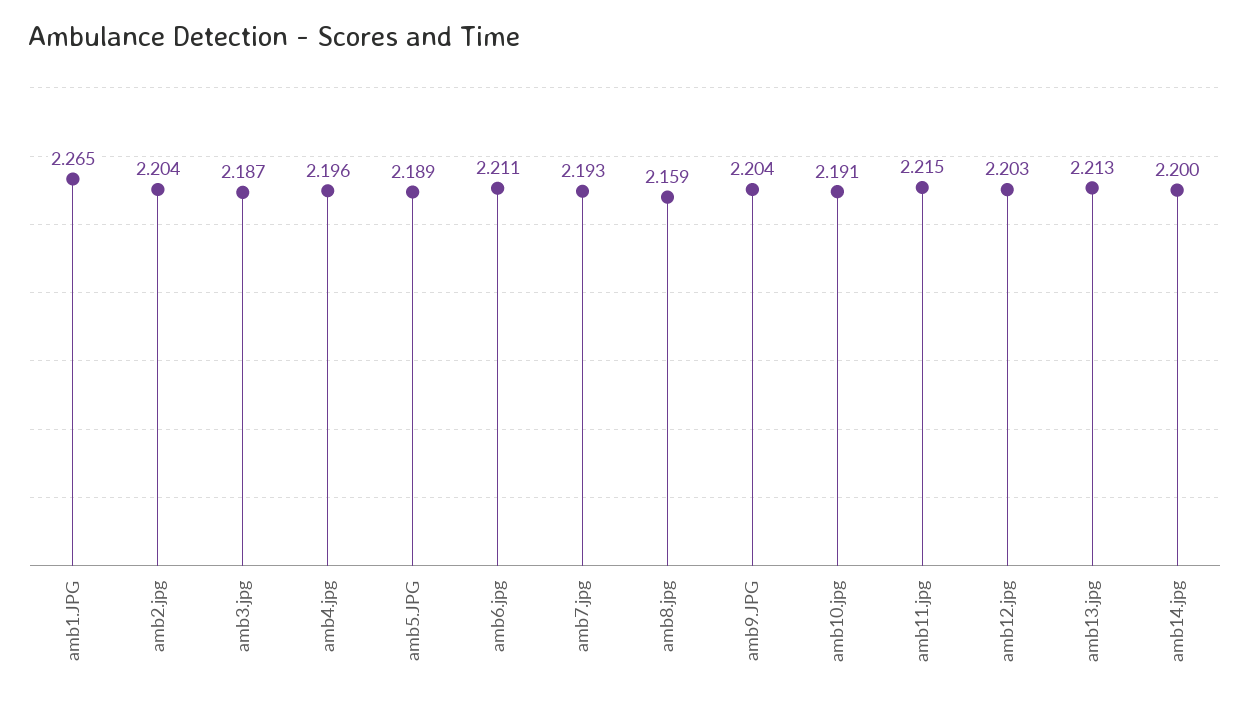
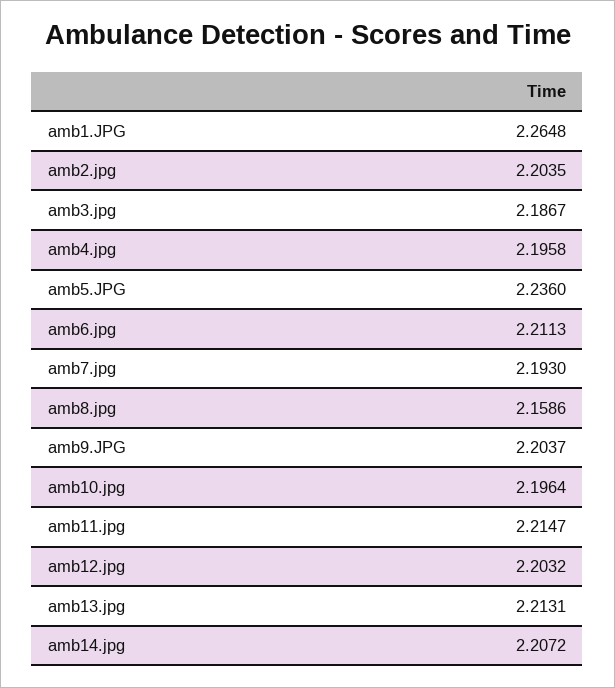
  {
    "amb1.JPG": 2.2648,
    "amb2.jpg": 2.2035,
    "amb3.jpg": 2.1867,
    "amb4.jpg": 2.1958,
-   "amb5.JPG": 2.189,
+   "amb5.JPG": 2.236,
    "amb6.jpg": 2.2113,
    "amb7.jpg": 2.193,
    "amb8.jpg": 2.1586,
    "amb9.JPG": 2.2037,
-   "amb10.jpg": 2.191,
+   "amb10.jpg": 2.1964,
    "amb11.jpg": 2.2147,
    "amb12.jpg": 2.2032,
    "amb13.jpg": 2.2131,
-   "amb14.jpg": 2.2
+   "amb14.jpg": 2.2072
  }

